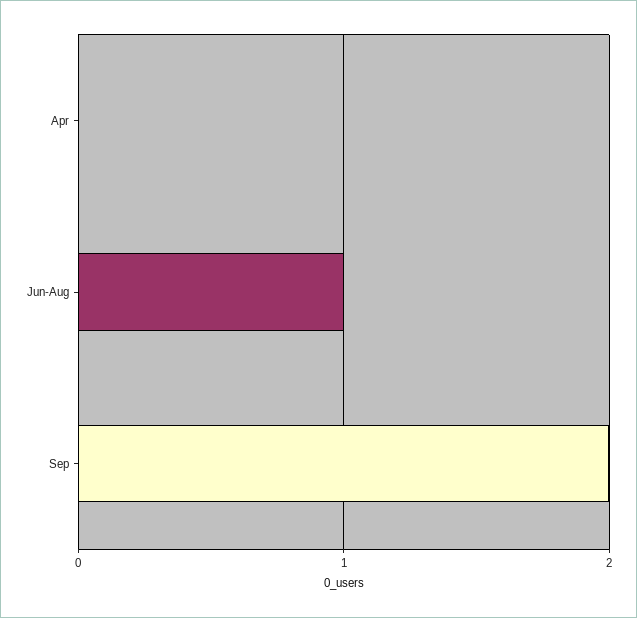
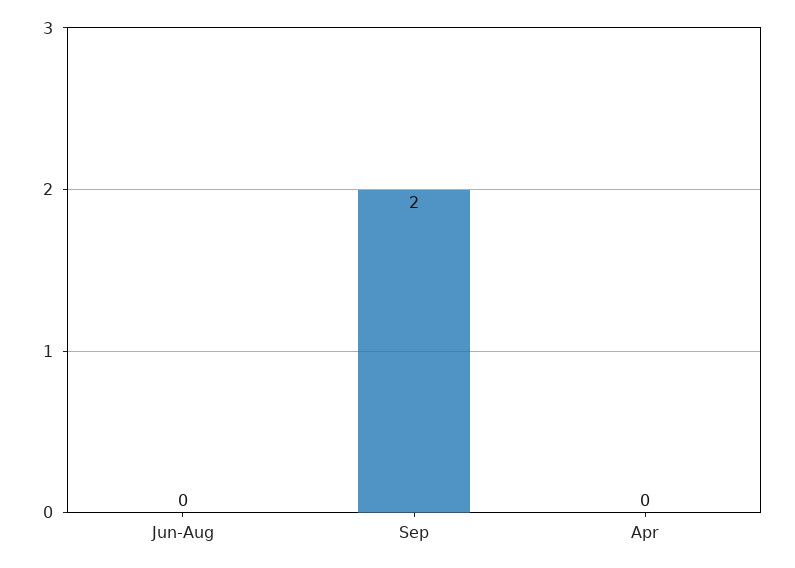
  {
    "Apr": 0,
-   "Jun-Aug": 1,
+   "Jun-Aug": 0,
    "Sep": 2
  }

